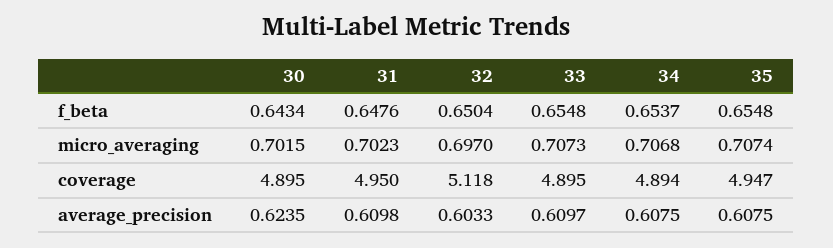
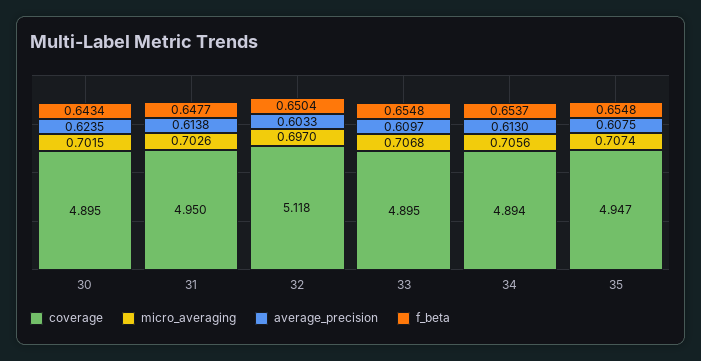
  {
    "f_beta": {
      "30": 0.6434,
-     "31": 0.6476,
+     "31": 0.6477,
      "32": 0.6504,
      "33": 0.6548,
      "34": 0.6537,
      "35": 0.6548
    },
    "micro_averaging": {
      "30": 0.7015,
-     "31": 0.7023,
+     "31": 0.7026,
      "32": 0.697,
-     "33": 0.7073,
+     "33": 0.7068,
-     "34": 0.7068,
+     "34": 0.7056,
      "35": 0.7074
    },
    "coverage": {
      "30": 4.895,
      "31": 4.95,
      "32": 5.118,
      "33": 4.895,
      "34": 4.894,
      "35": 4.947
    },
    "average_precision": {
      "30": 0.6235,
-     "31": 0.6098,
+     "31": 0.6138,
      "32": 0.6033,
      "33": 0.6097,
-     "34": 0.6075,
+     "34": 0.613,
      "35": 0.6075
    }
  }

